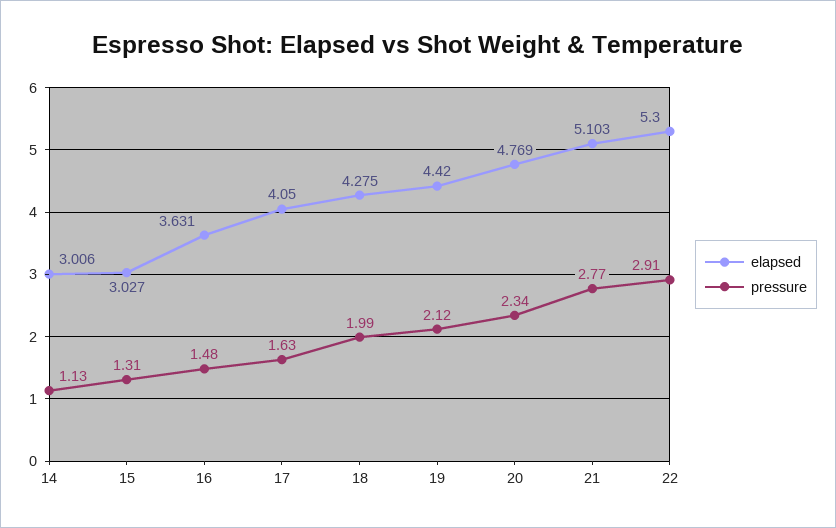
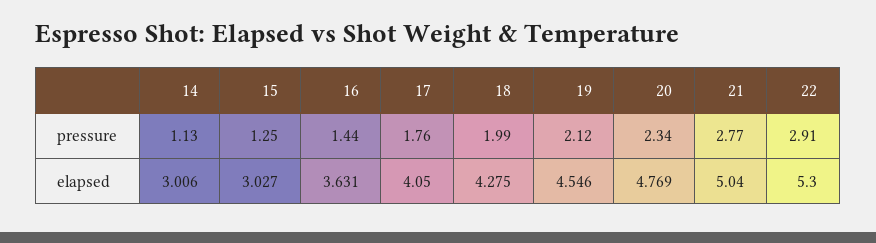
  {
    "elapsed": {
      "14": 3.006,
      "15": 3.027,
      "16": 3.631,
      "17": 4.05,
      "18": 4.275,
-     "19": 4.42,
+     "19": 4.546,
      "20": 4.769,
-     "21": 5.103,
+     "21": 5.04,
      "22": 5.3
    },
    "pressure": {
      "14": 1.13,
-     "15": 1.31,
+     "15": 1.25,
-     "16": 1.48,
+     "16": 1.44,
-     "17": 1.63,
+     "17": 1.76,
      "18": 1.99,
      "19": 2.12,
      "20": 2.34,
      "21": 2.77,
      "22": 2.91
    }
  }

